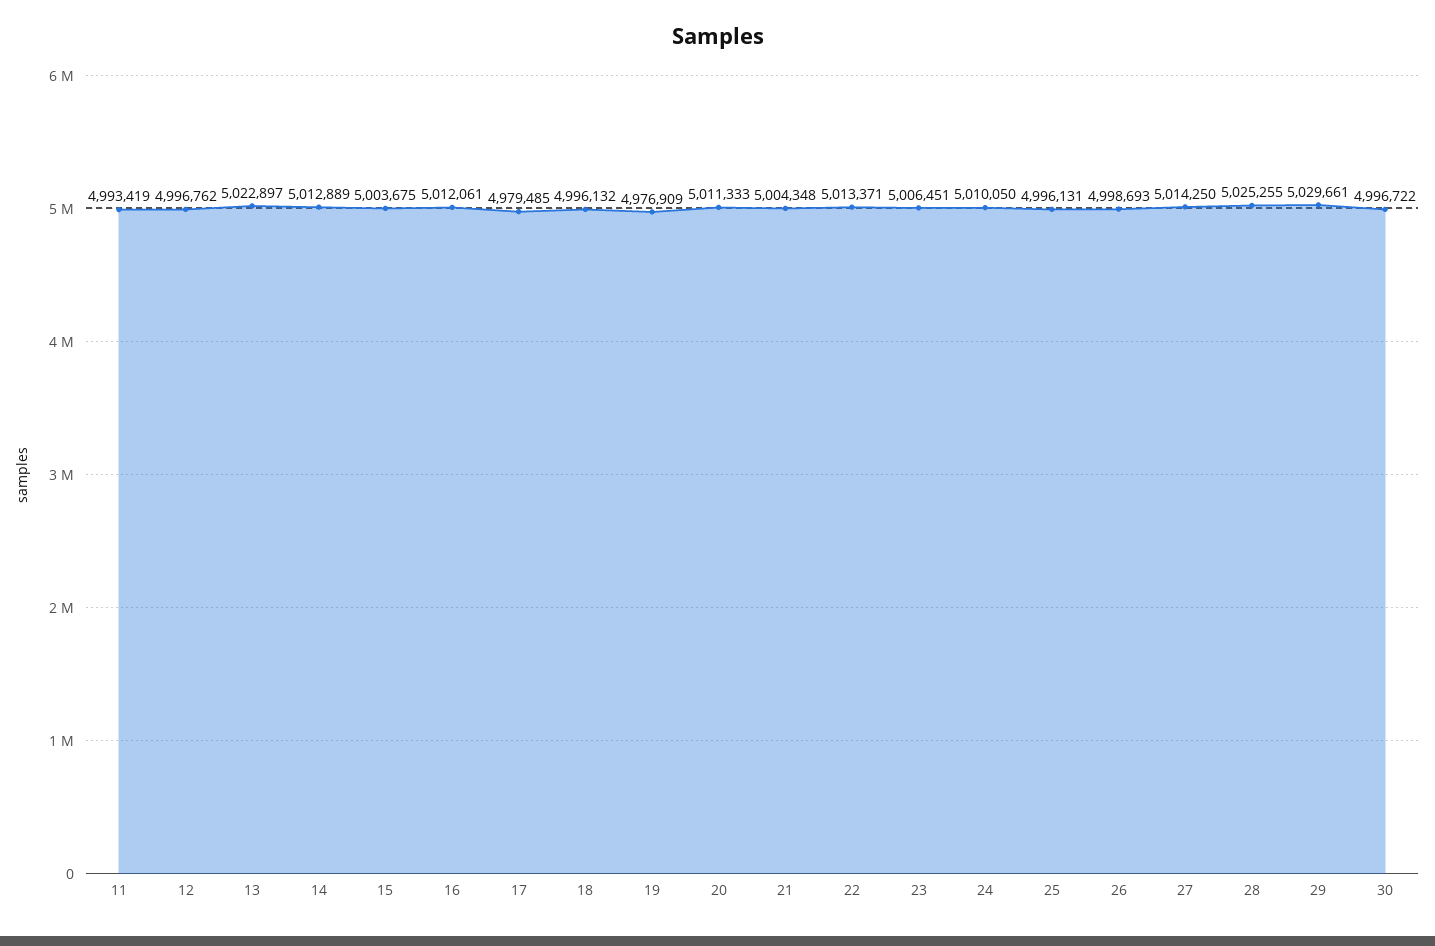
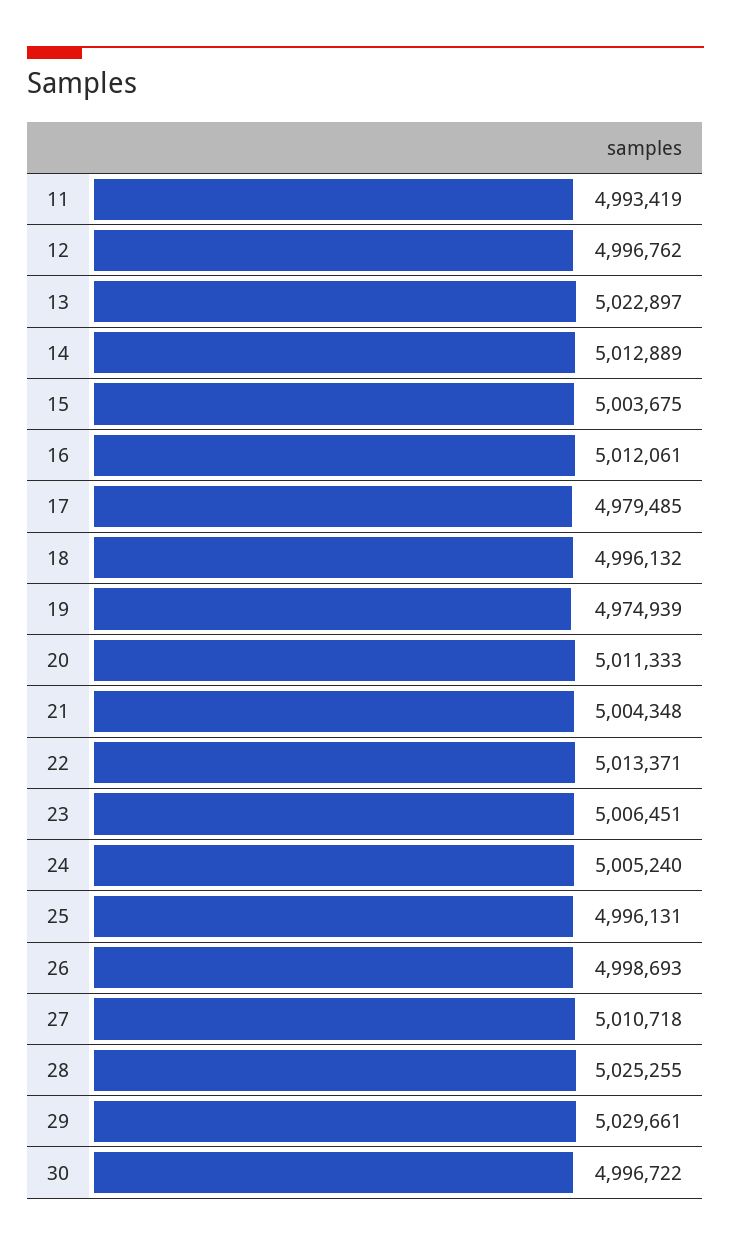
  {
    "11": 4993419,
    "12": 4996762,
    "13": 5022897,
    "14": 5012889,
    "15": 5003675,
    "16": 5012061,
    "17": 4979485,
    "18": 4996132,
-   "19": 4976909,
+   "19": 4974939,
    "20": 5011333,
    "21": 5004348,
    "22": 5013371,
    "23": 5006451,
-   "24": 5010050,
+   "24": 5005240,
    "25": 4996131,
    "26": 4998693,
-   "27": 5014250,
+   "27": 5010718,
    "28": 5025255,
    "29": 5029661,
    "30": 4996722
  }

